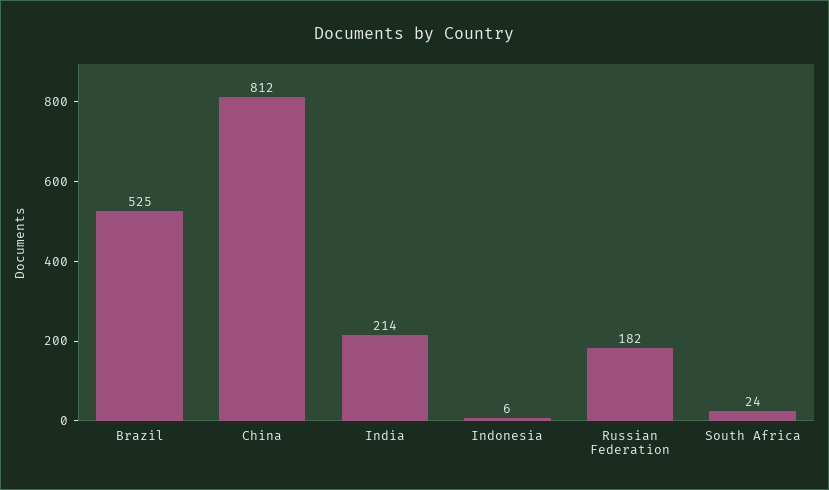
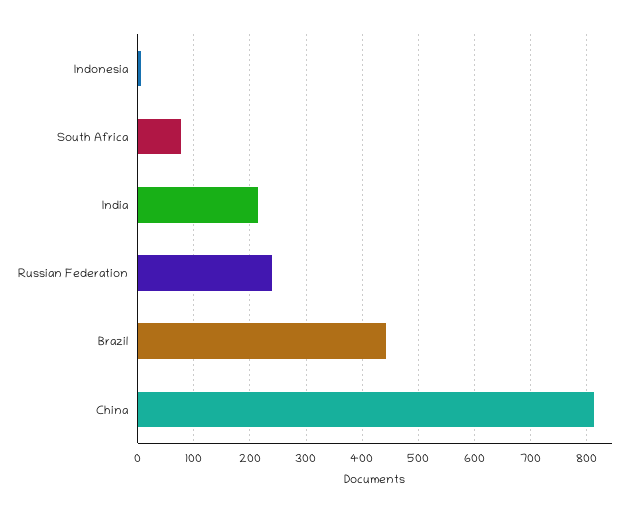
  {
-   "Brazil": 525,
+   "Brazil": 440,
    "China": 812,
    "India": 214,
    "Indonesia": 6,
-   "Russian Federation": 182,
+   "Russian Federation": 240,
-   "South Africa": 24
+   "South Africa": 80
  }

